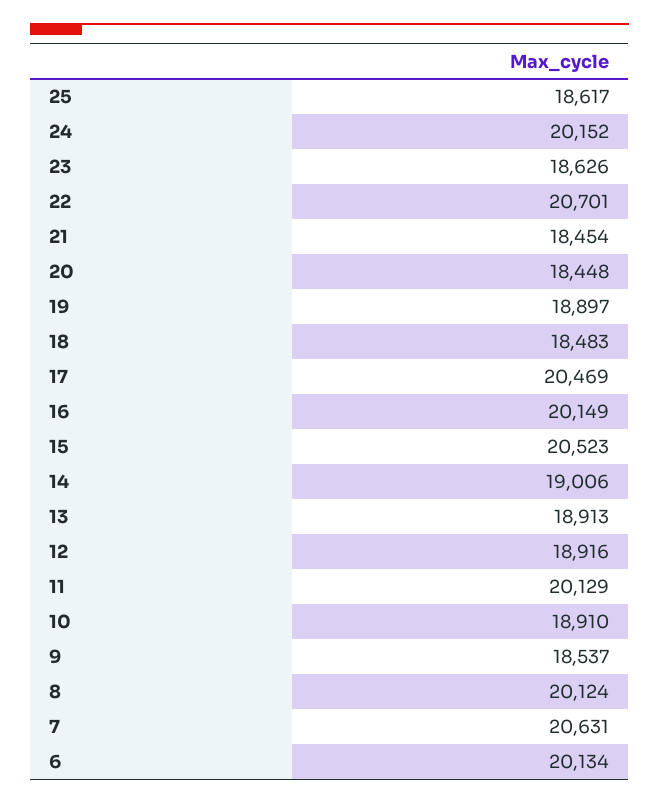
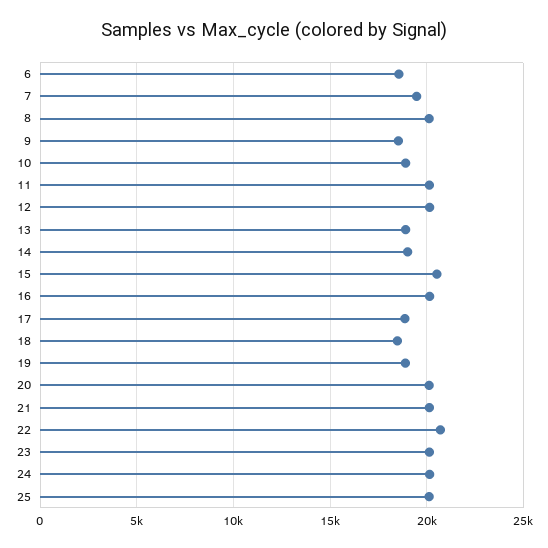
  {
-   "25": 18617,
+   "25": 20000,
    "24": 20152,
-   "23": 18626,
+   "23": 20000,
    "22": 20701,
-   "21": 18454,
+   "21": 20000,
-   "20": 18448,
+   "20": 20000,
    "19": 18897,
    "18": 18483,
-   "17": 20469,
+   "17": 19000,
    "16": 20149,
    "15": 20523,
    "14": 19006,
    "13": 18913,
-   "12": 18916,
+   "12": 20000,
    "11": 20129,
    "10": 18910,
    "9": 18537,
    "8": 20124,
-   "7": 20631,
+   "7": 19500,
-   "6": 20134
+   "6": 18500
  }

